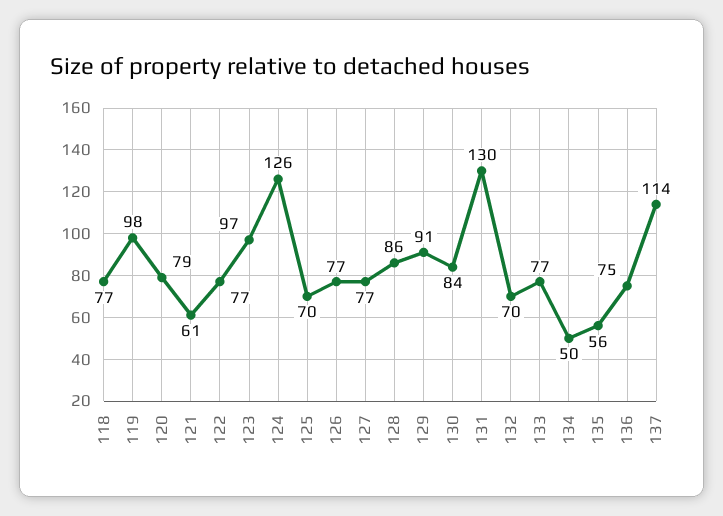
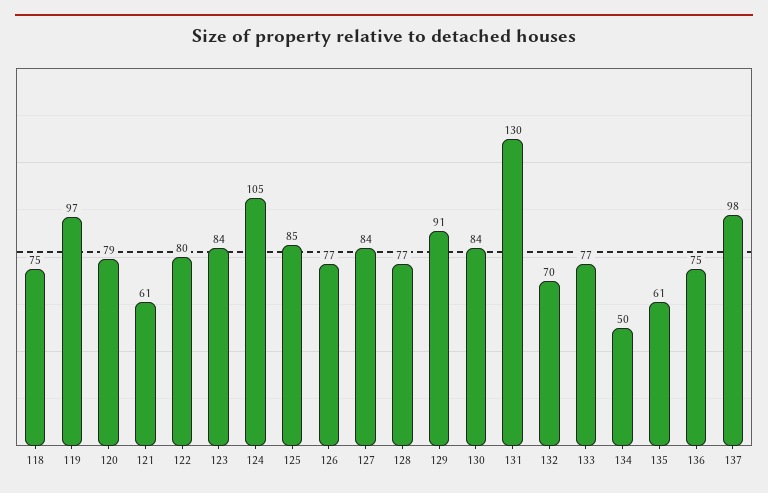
  {
-   "118": 77,
+   "118": 75,
-   "119": 98,
+   "119": 97,
    "120": 79,
    "121": 61,
-   "122": 77,
+   "122": 80,
-   "123": 97,
+   "123": 84,
-   "124": 126,
+   "124": 105,
-   "125": 70,
+   "125": 85,
    "126": 77,
-   "127": 77,
+   "127": 84,
-   "128": 86,
+   "128": 77,
    "129": 91,
    "130": 84,
    "131": 130,
    "132": 70,
    "133": 77,
    "134": 50,
-   "135": 56,
+   "135": 61,
    "136": 75,
-   "137": 114
+   "137": 98
  }

